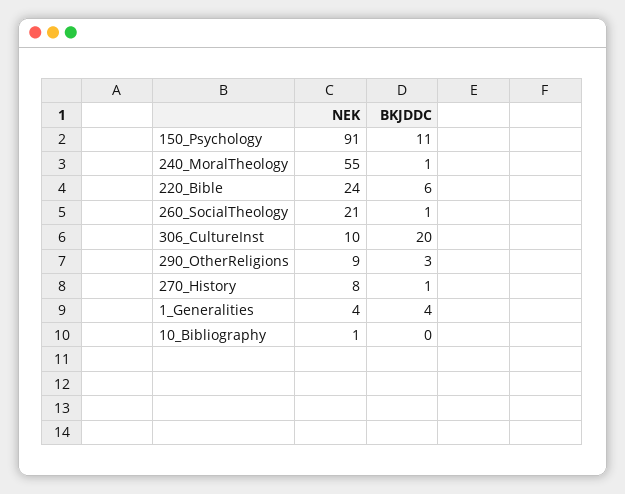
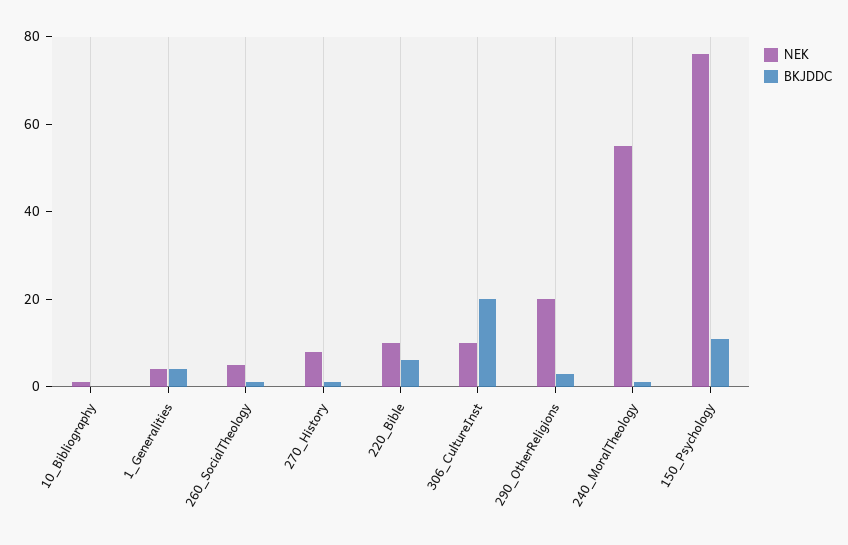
  {
    "NEK": {
-     "150_Psychology": 91,
+     "150_Psychology": 75,
      "240_MoralTheology": 55,
-     "220_Bible": 24,
+     "220_Bible": 10,
-     "260_SocialTheology": 21,
+     "260_SocialTheology": 5,
      "306_CultureInst": 10,
-     "290_OtherReligions": 9,
+     "290_OtherReligions": 20,
      "270_History": 8,
      "1_Generalities": 4,
      "10_Bibliography": 1
    },
    "BKJDDC": {
      "150_Psychology": 11,
      "240_MoralTheology": 1,
      "220_Bible": 6,
      "260_SocialTheology": 1,
      "306_CultureInst": 20,
      "290_OtherReligions": 3,
      "270_History": 1,
      "1_Generalities": 4,
      "10_Bibliography": 0
    }
  }

